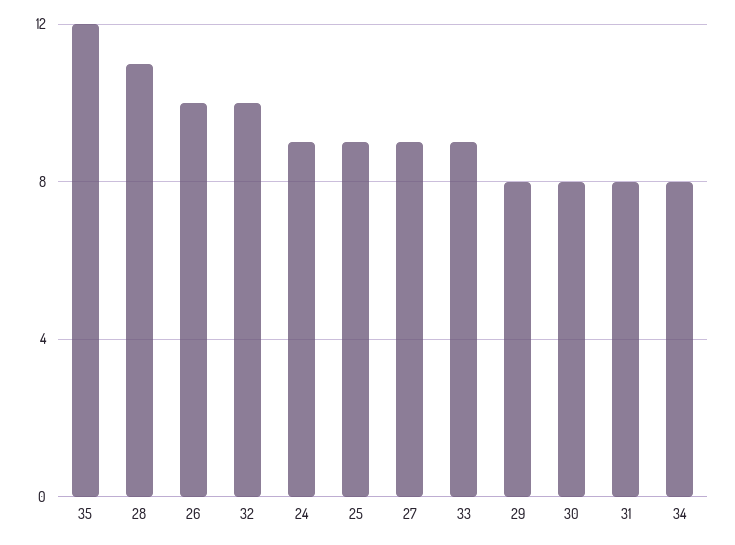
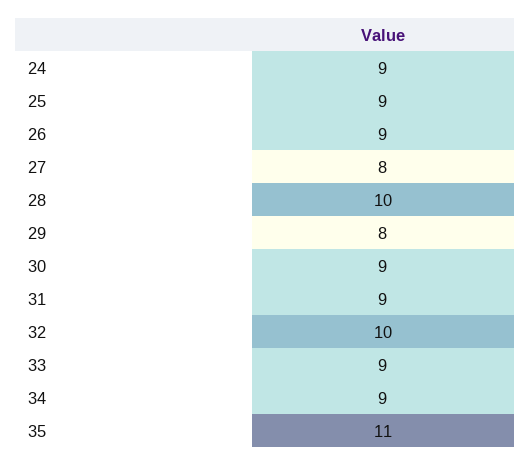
  {
-   "35": 12,
+   "35": 11,
-   "28": 11,
+   "28": 10,
-   "26": 10,
+   "26": 9,
    "32": 10,
    "24": 9,
    "25": 9,
-   "27": 9,
+   "27": 8,
    "33": 9,
    "29": 8,
-   "30": 8,
+   "30": 9,
-   "31": 8,
+   "31": 9,
-   "34": 8
+   "34": 9
  }

